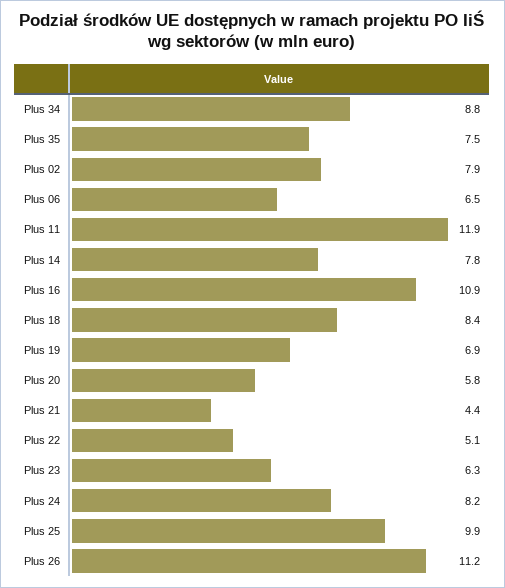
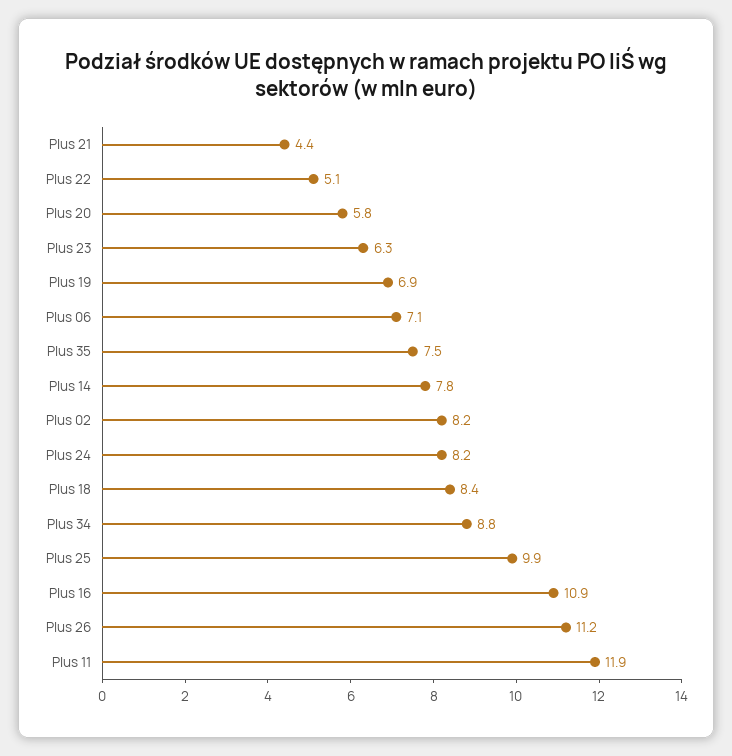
  {
    "Plus 34": 8.8,
    "Plus 35": 7.5,
-   "Plus 02": 7.9,
+   "Plus 02": 8.2,
-   "Plus 06": 6.5,
+   "Plus 06": 7.1,
    "Plus 11": 11.9,
    "Plus 14": 7.8,
    "Plus 16": 10.9,
    "Plus 18": 8.4,
    "Plus 19": 6.9,
    "Plus 20": 5.8,
    "Plus 21": 4.4,
    "Plus 22": 5.1,
    "Plus 23": 6.3,
    "Plus 24": 8.2,
    "Plus 25": 9.9,
    "Plus 26": 11.2
  }

